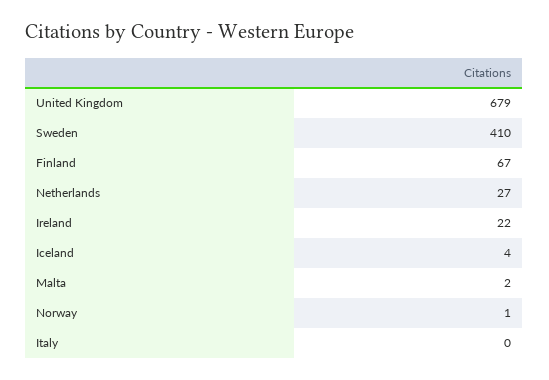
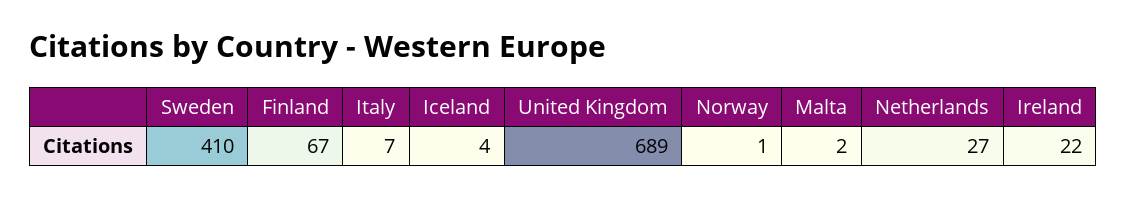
  {
-   "United Kingdom": 679,
+   "United Kingdom": 689,
    "Sweden": 410,
    "Finland": 67,
    "Netherlands": 27,
    "Ireland": 22,
    "Iceland": 4,
    "Malta": 2,
    "Norway": 1,
-   "Italy": 0
+   "Italy": 7
  }

